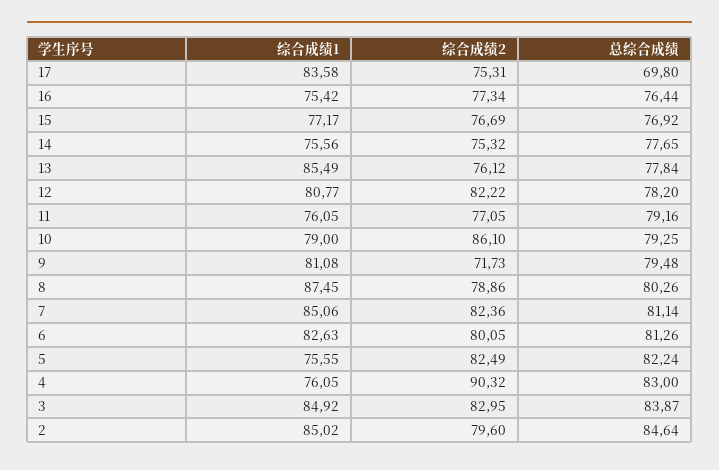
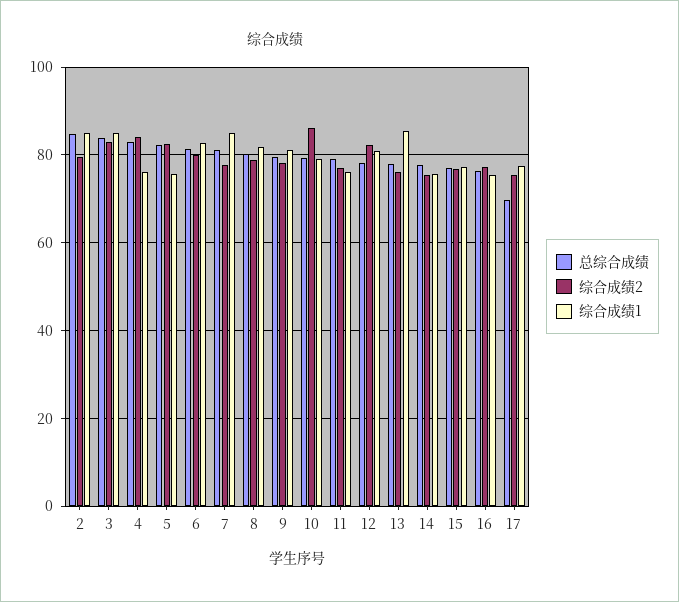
  {
    "综合成绩1": {
-     "17": 83.58,
+     "17": 78,
      "16": 75.42,
      "15": 77.17,
      "14": 75.56,
      "13": 85.49,
      "12": 80.77,
      "11": 76.05,
      "10": 79,
      "9": 81.08,
-     "8": 87.45,
+     "8": 82,
      "7": 85.06,
      "6": 82.63,
      "5": 75.55,
      "4": 76.05,
      "3": 84.92,
      "2": 85.02
    },
    "综合成绩2": {
      "17": 75.31,
      "16": 77.34,
      "15": 76.69,
      "14": 75.32,
      "13": 76.12,
      "12": 82.22,
      "11": 77.05,
      "10": 86.1,
-     "9": 71.73,
+     "9": 78,
      "8": 78.86,
-     "7": 82.36,
+     "7": 78,
      "6": 80.05,
      "5": 82.49,
-     "4": 90.32,
+     "4": 84,
      "3": 82.95,
      "2": 79.6
    },
    "总综合成绩": {
      "17": 69.8,
      "16": 76.44,
      "15": 76.92,
      "14": 77.65,
      "13": 77.84,
      "12": 78.2,
      "11": 79.16,
      "10": 79.25,
      "9": 79.48,
      "8": 80.26,
      "7": 81.14,
      "6": 81.26,
      "5": 82.24,
      "4": 83,
      "3": 83.87,
      "2": 84.64
    }
  }

